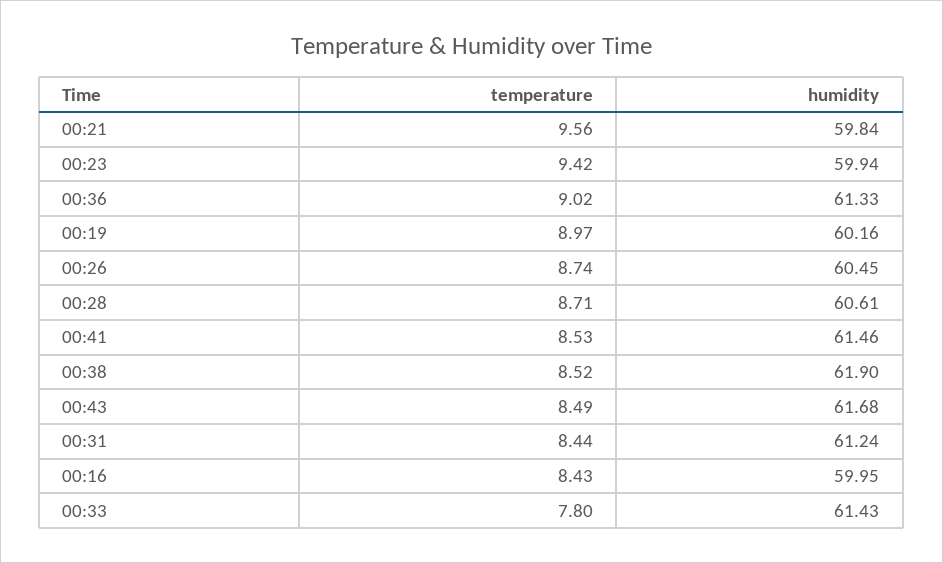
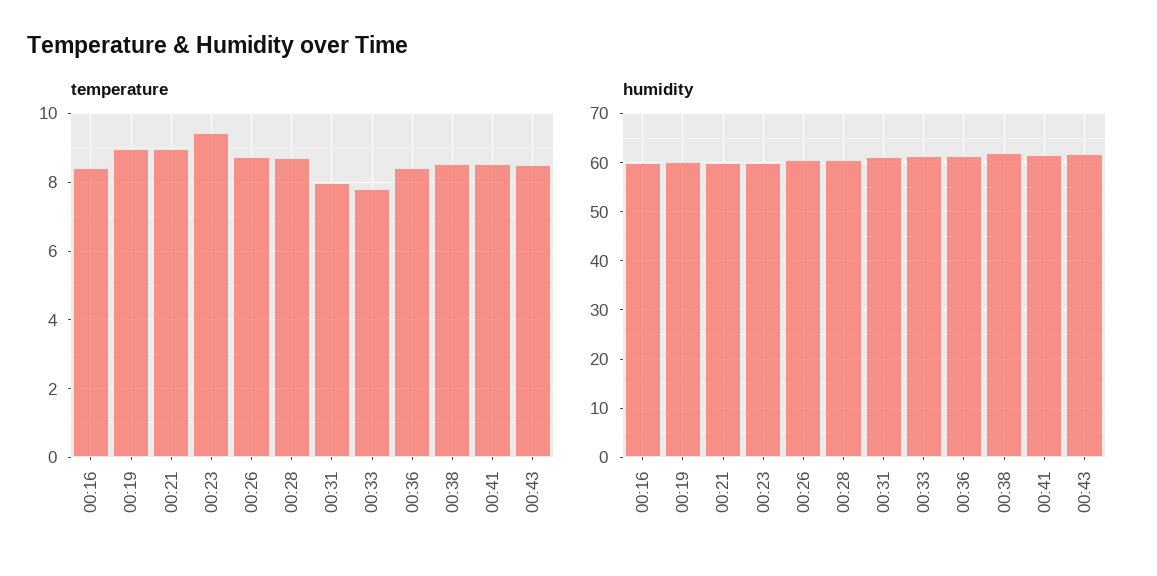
  {
    "temperature": {
-     "00:21": 9.56,
+     "00:21": 9,
      "00:23": 9.42,
-     "00:36": 9.02,
+     "00:36": 8.4,
      "00:19": 8.97,
      "00:26": 8.74,
      "00:28": 8.71,
      "00:41": 8.53,
      "00:38": 8.52,
      "00:43": 8.49,
-     "00:31": 8.44,
+     "00:31": 8,
      "00:16": 8.43,
      "00:33": 7.8
    },
    "humidity": {
      "00:21": 59.84,
      "00:23": 59.94,
      "00:36": 61.33,
      "00:19": 60.16,
      "00:26": 60.45,
      "00:28": 60.61,
      "00:41": 61.46,
      "00:38": 61.9,
      "00:43": 61.68,
      "00:31": 61.24,
      "00:16": 59.95,
      "00:33": 61.43
    }
  }

